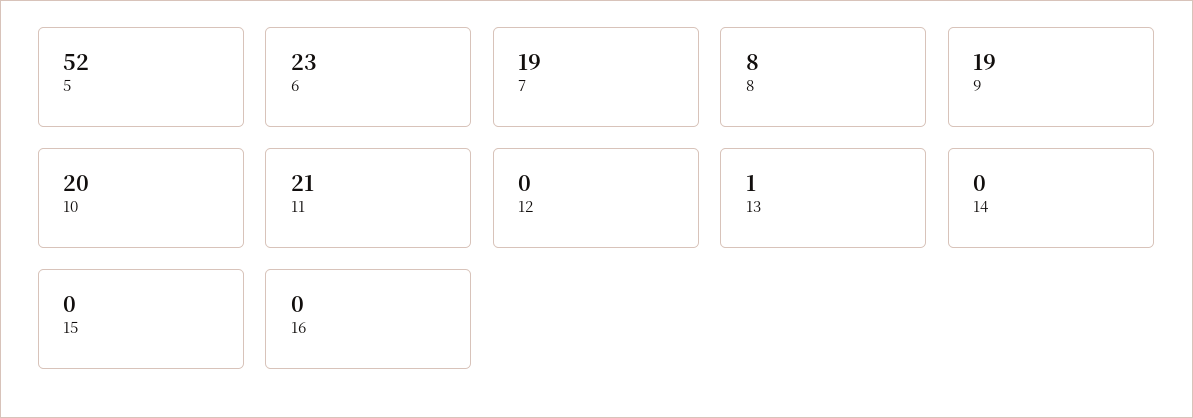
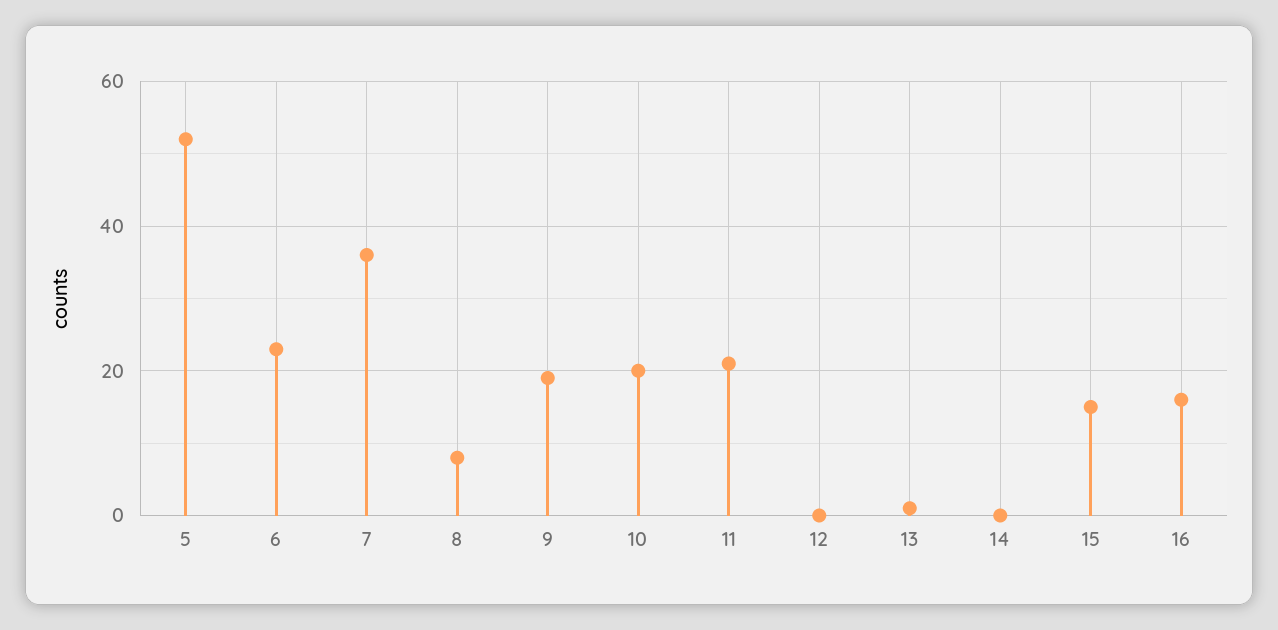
  {
    "5": 52,
    "6": 23,
-   "7": 19,
+   "7": 35,
    "8": 8,
    "9": 19,
    "10": 20,
    "11": 21,
    "12": 0,
    "13": 1,
    "14": 0,
-   "15": 0,
+   "15": 15,
-   "16": 0
+   "16": 15
  }

